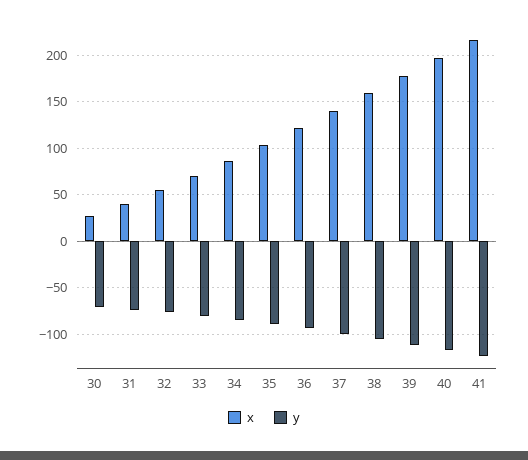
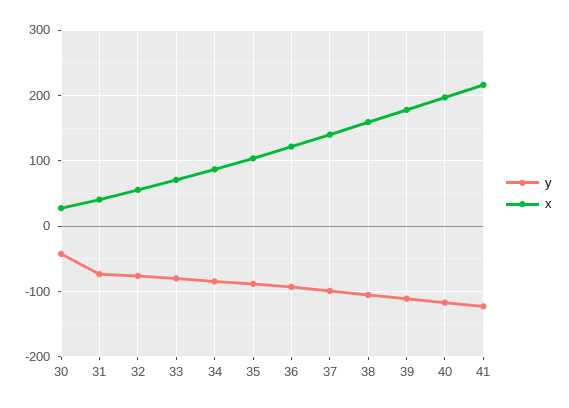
  {
    "x": {
      "30": 30,
      "31": 40,
      "32": 60,
      "33": 70,
      "34": 90,
      "35": 100,
      "36": 120,
      "37": 140,
      "38": 160,
      "39": 180,
      "40": 200,
      "41": 220
    },
    "y": {
-     "30": -70,
+     "30": -40,
      "31": -70,
      "32": -80,
      "33": -80,
      "34": -80,
      "35": -90,
      "36": -90,
      "37": -100,
      "38": -110,
      "39": -110,
      "40": -120,
      "41": -120
    }
  }

